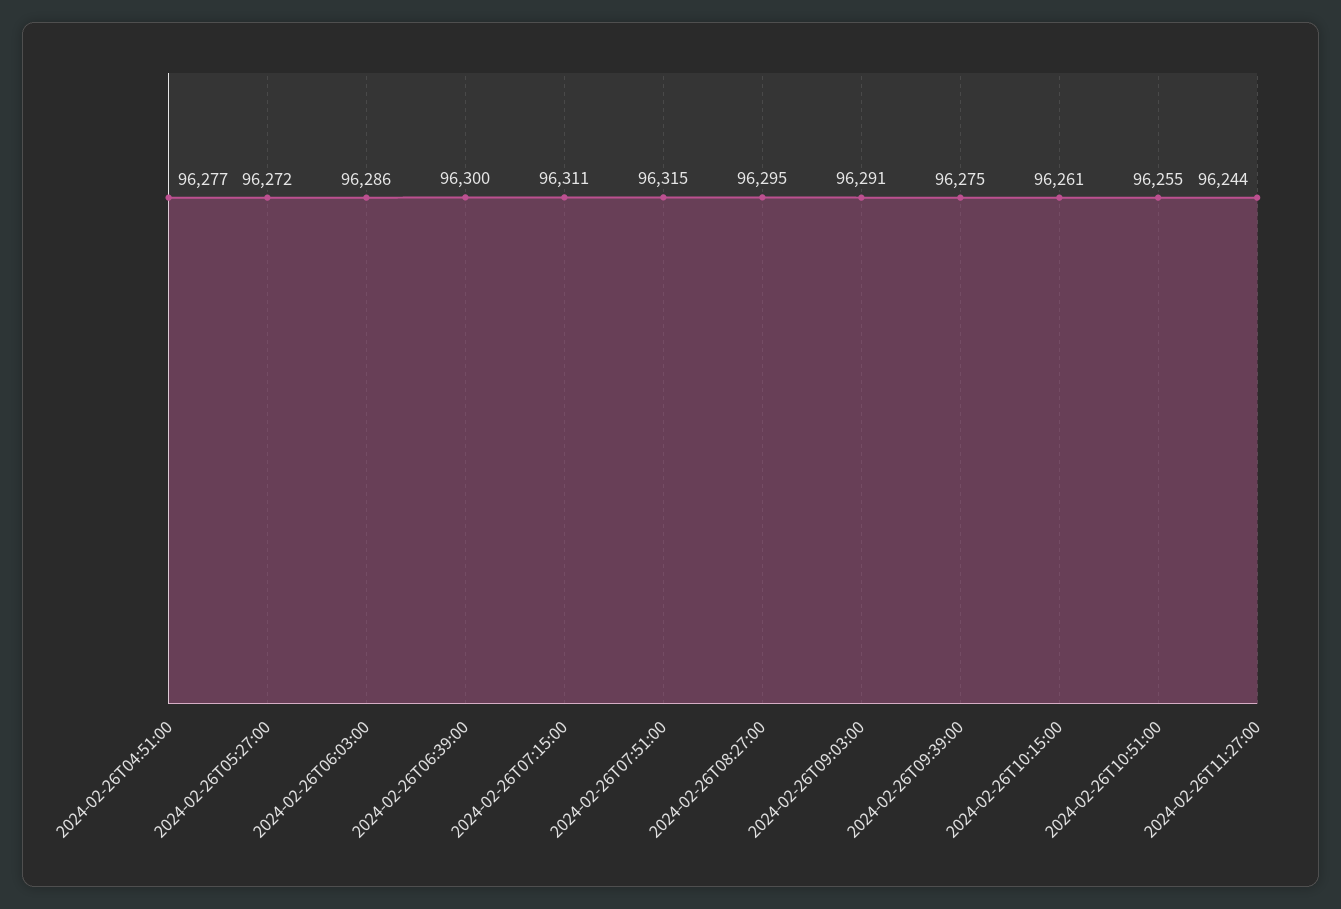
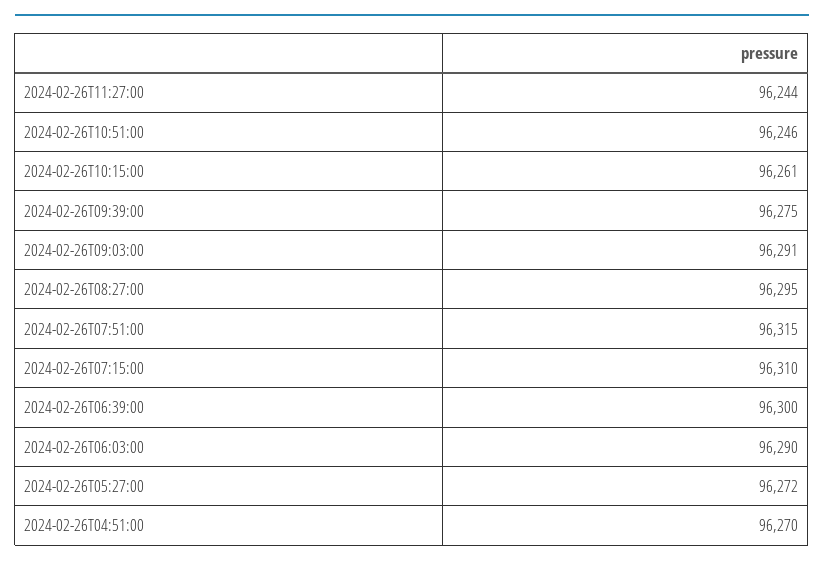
  {
-   "2024-02-26T04:51:00": 96277,
+   "2024-02-26T04:51:00": 96270,
    "2024-02-26T05:27:00": 96272,
-   "2024-02-26T06:03:00": 96286,
+   "2024-02-26T06:03:00": 96290,
    "2024-02-26T06:39:00": 96300,
-   "2024-02-26T07:15:00": 96311,
+   "2024-02-26T07:15:00": 96310,
    "2024-02-26T07:51:00": 96315,
    "2024-02-26T08:27:00": 96295,
    "2024-02-26T09:03:00": 96291,
    "2024-02-26T09:39:00": 96275,
    "2024-02-26T10:15:00": 96261,
-   "2024-02-26T10:51:00": 96255,
+   "2024-02-26T10:51:00": 96246,
    "2024-02-26T11:27:00": 96244
  }

